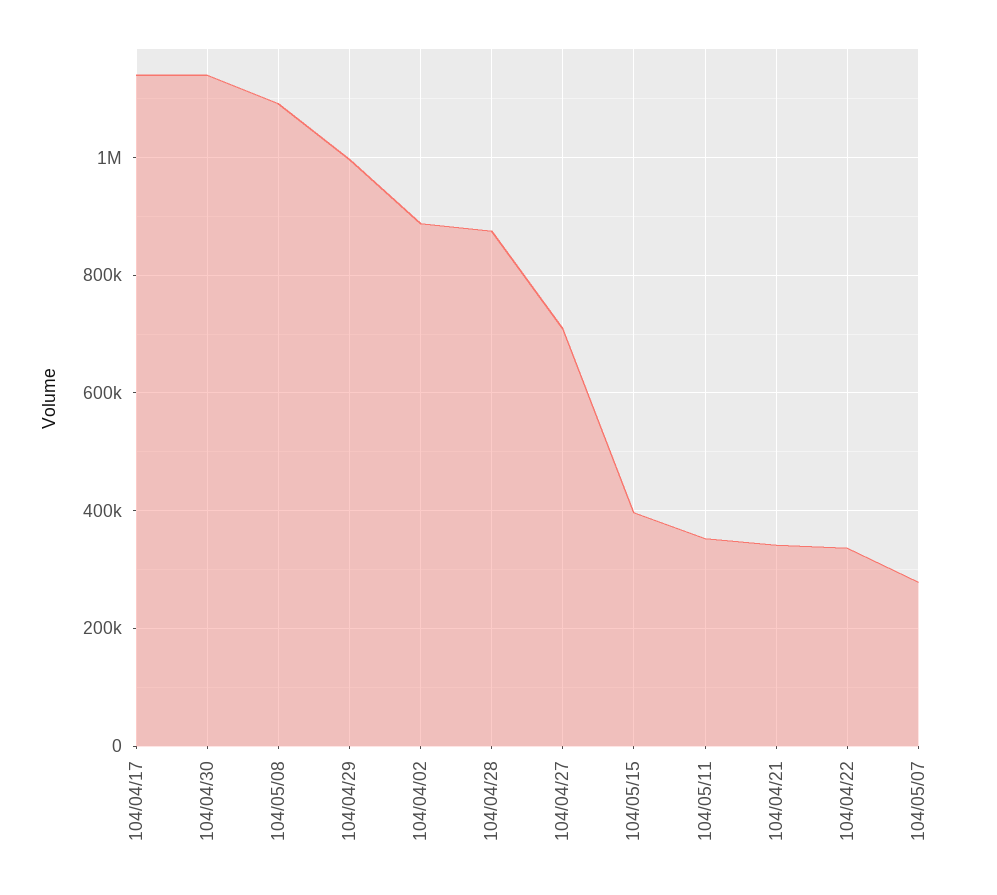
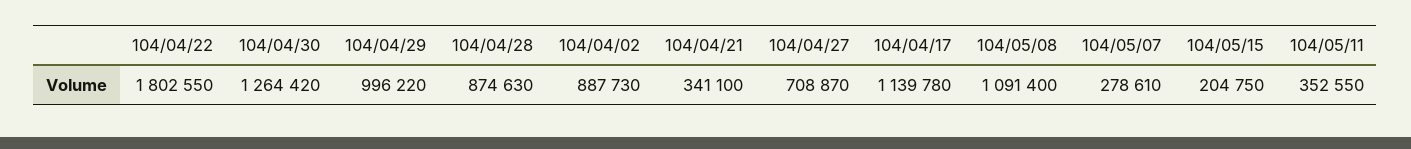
  {
    "104/04/17": 1139780,
-   "104/04/30": 1140000,
+   "104/04/30": 1264420,
    "104/05/08": 1091400,
    "104/04/29": 996220,
    "104/04/02": 887730,
    "104/04/28": 874630,
    "104/04/27": 708870,
-   "104/05/15": 400000,
+   "104/05/15": 204750,
    "104/05/11": 352550,
    "104/04/21": 341100,
-   "104/04/22": 340000,
+   "104/04/22": 1802550,
    "104/05/07": 278610
  }

